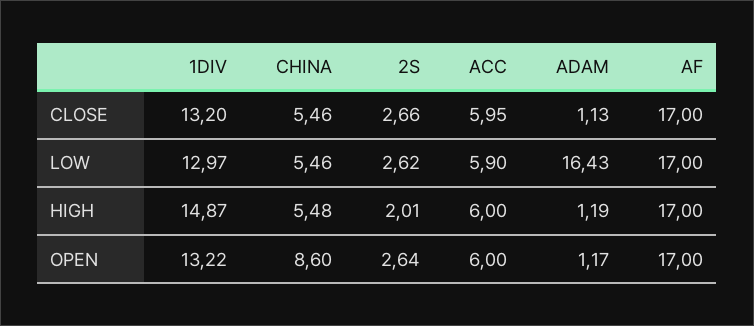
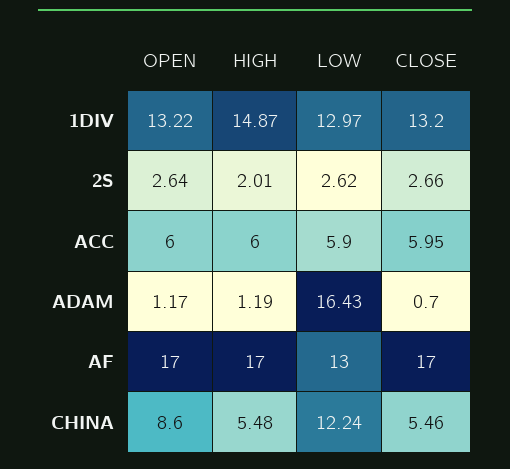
  {
    "1DIV": {
      "CLOSE": 13.2,
      "LOW": 12.97,
      "HIGH": 14.87,
      "OPEN": 13.22
    },
    "CHINA": {
      "CLOSE": 5.46,
-     "LOW": 5.46,
+     "LOW": 12.24,
      "HIGH": 5.48,
      "OPEN": 8.6
    },
    "2S": {
      "CLOSE": 2.66,
      "LOW": 2.62,
      "HIGH": 2.01,
      "OPEN": 2.64
    },
    "ACC": {
      "CLOSE": 5.95,
      "LOW": 5.9,
      "HIGH": 6,
      "OPEN": 6
    },
    "ADAM": {
-     "CLOSE": 1.13,
+     "CLOSE": 0.7,
      "LOW": 16.43,
      "HIGH": 1.19,
      "OPEN": 1.17
    },
    "AF": {
      "CLOSE": 17,
-     "LOW": 17,
+     "LOW": 13,
      "HIGH": 17,
      "OPEN": 17
    }
  }

